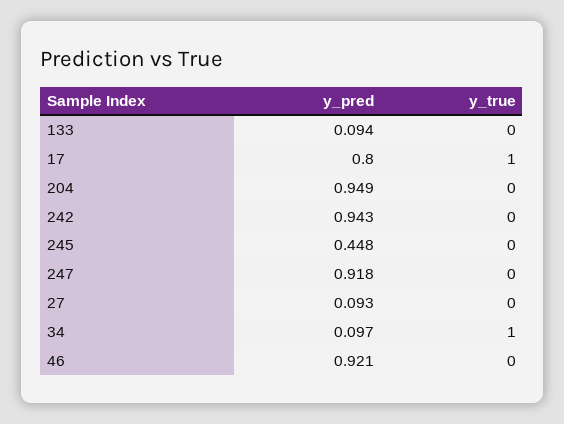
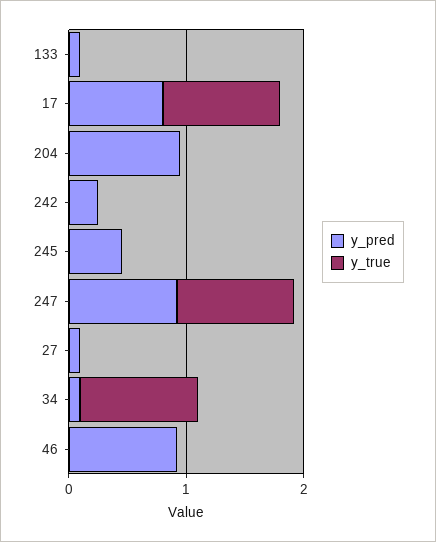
  {
    "y_pred": {
      "133": 0.094,
      "17": 0.8,
      "204": 0.949,
-     "242": 0.943,
+     "242": 0.2,
      "245": 0.448,
      "247": 0.918,
      "27": 0.093,
      "34": 0.097,
      "46": 0.921
    },
    "y_true": {
      "133": 0,
      "17": 1,
      "204": 0,
      "242": 0,
      "245": 0,
-     "247": 0,
+     "247": 1,
      "27": 0,
      "34": 1,
      "46": 0
    }
  }

